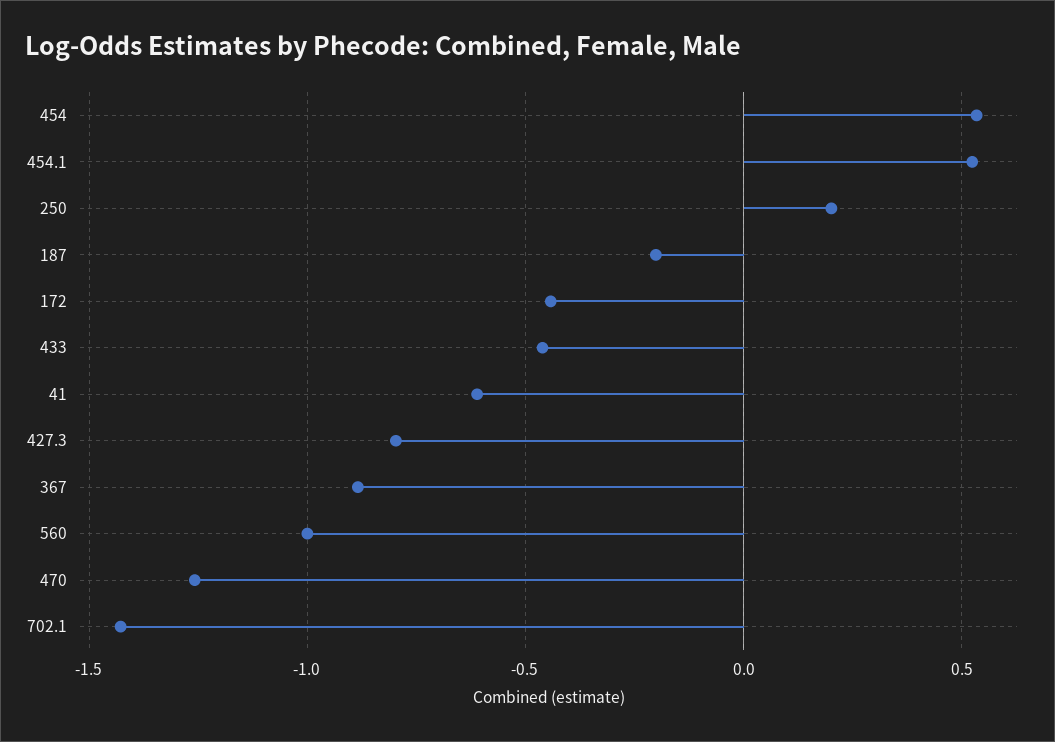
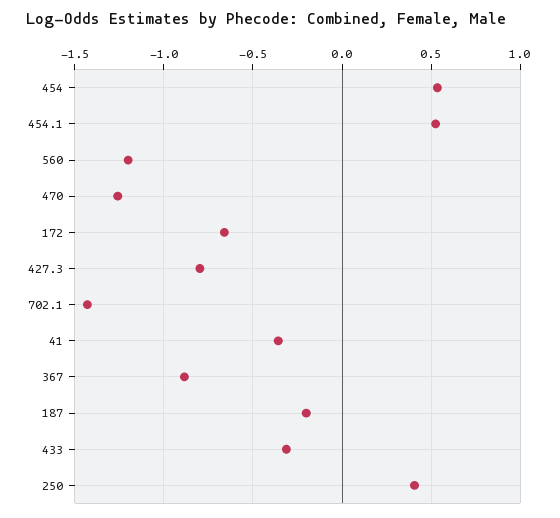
  {
    "454": 0.55,
    "454.1": 0.5,
-   "250": 0.2,
+   "250": 0.4,
    "187": -0.2,
-   "172": -0.45,
+   "172": -0.65,
-   "433": -0.45,
+   "433": -0.3,
-   "41": -0.6,
+   "41": -0.35,
    "427.3": -0.8,
    "367": -0.9,
-   "560": -1,
+   "560": -1.2,
    "470": -1.25,
    "702.1": -1.45
  }

